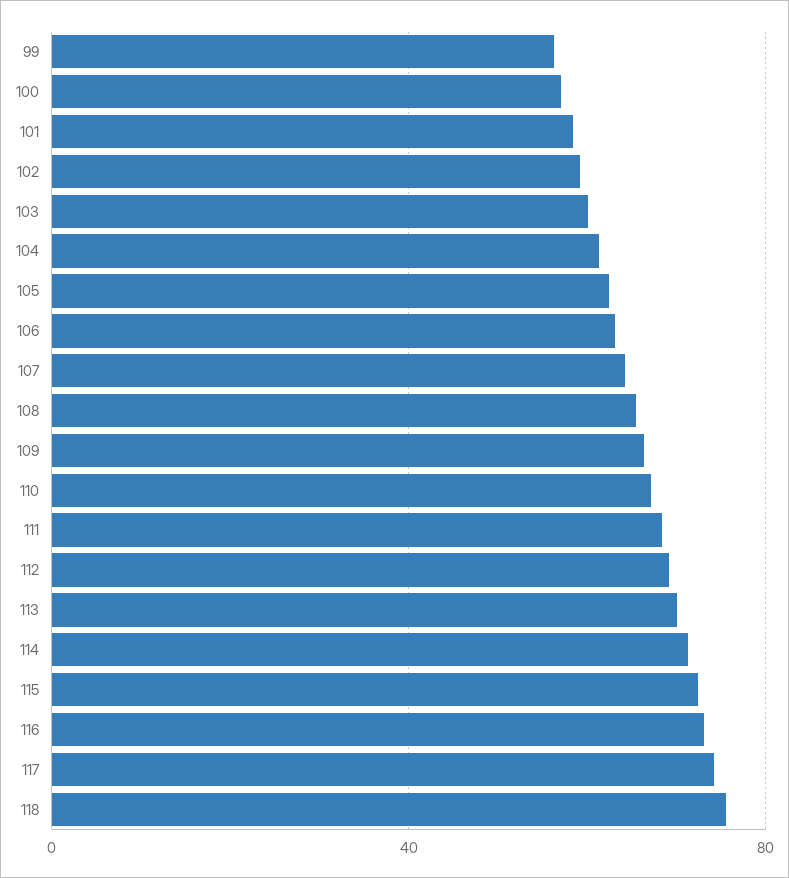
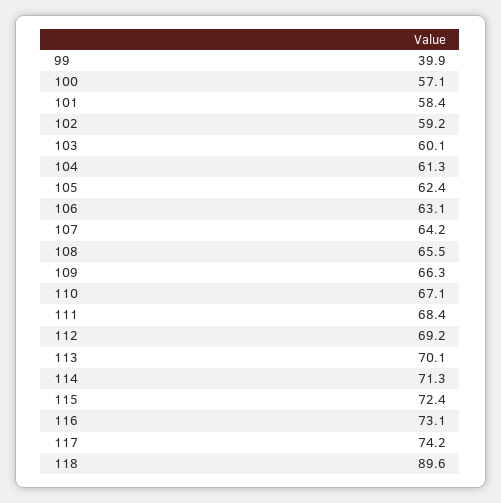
  {
-   "99": 55,
+   "99": 39.9,
    "100": 57.1,
    "101": 58.4,
    "102": 59.2,
    "103": 60.1,
    "104": 61.3,
    "105": 62.4,
    "106": 63.1,
    "107": 64.2,
    "108": 65.5,
    "109": 66.3,
    "110": 67.1,
    "111": 68.4,
    "112": 69.2,
    "113": 70.1,
    "114": 71.3,
    "115": 72.4,
    "116": 73.1,
    "117": 74.2,
-   "118": 75
+   "118": 89.6
  }

